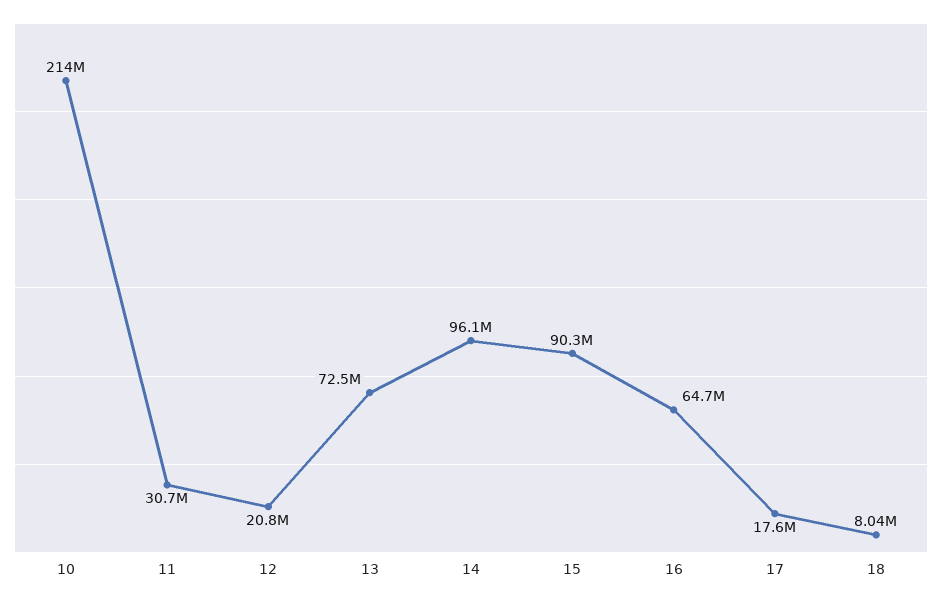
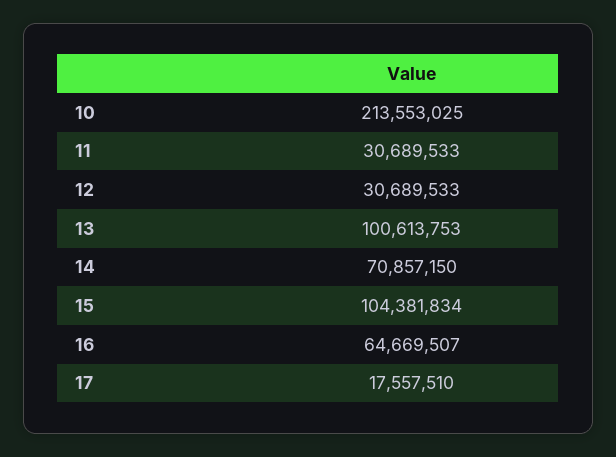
  {
    "10": 213553025,
    "11": 30689533,
-   "12": 20800000,
+   "12": 30689533,
-   "13": 72500000,
+   "13": 100613753,
-   "14": 96100000,
+   "14": 70857150,
-   "15": 90300000,
+   "15": 104381834,
    "16": 64669507,
-   "17": 17557510,
+   "17": 17557510
-   "18": 8040000
  }

